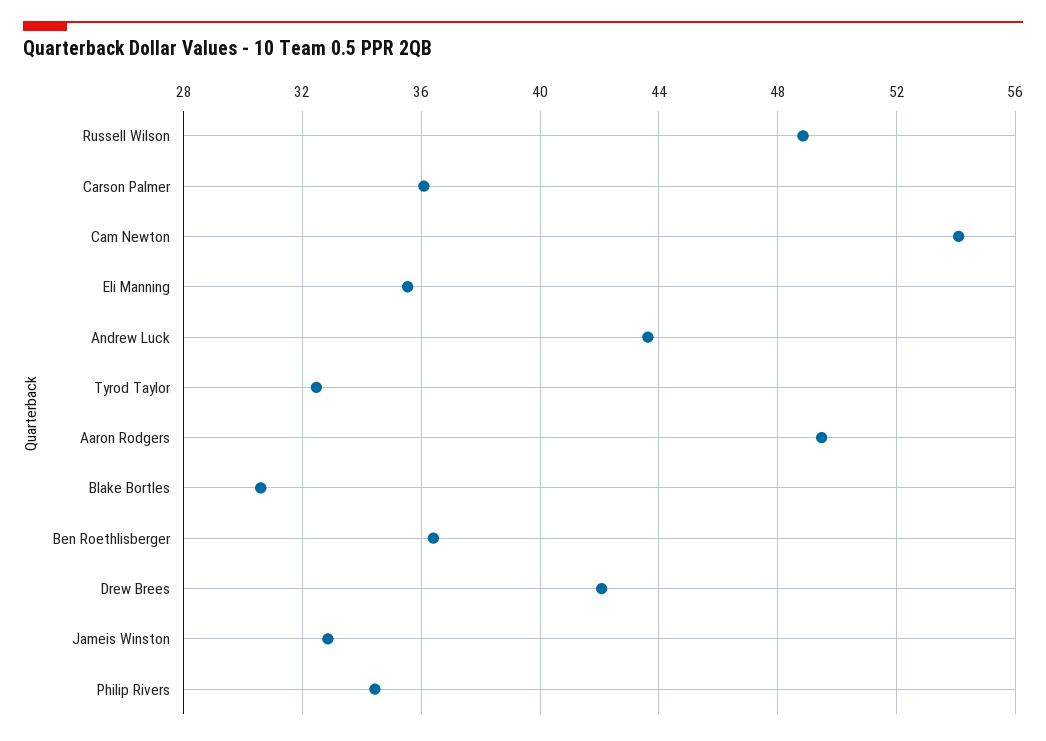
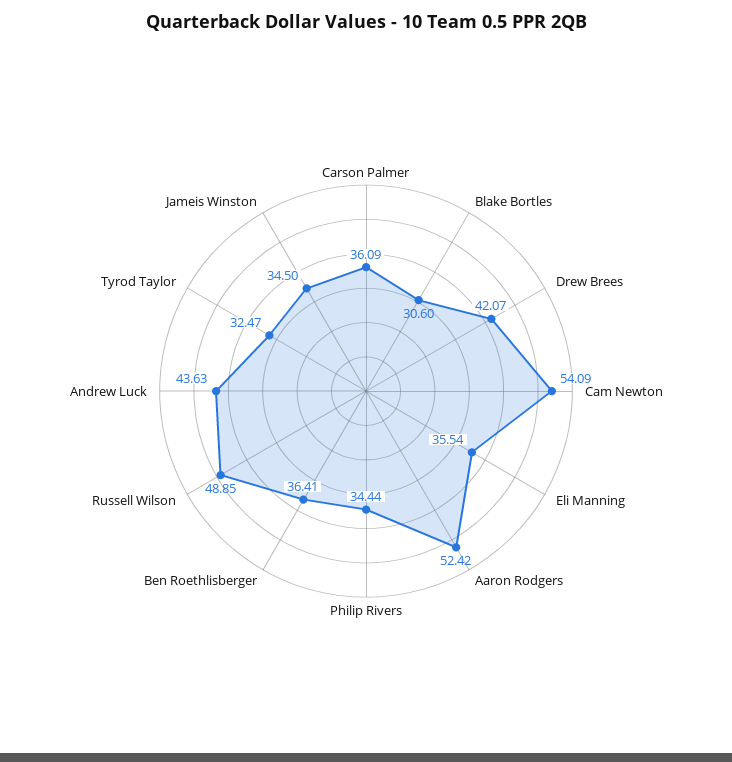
  {
    "Russell Wilson": 48.85,
    "Carson Palmer": 36.09,
    "Cam Newton": 54.09,
    "Eli Manning": 35.54,
    "Andrew Luck": 43.63,
    "Tyrod Taylor": 32.47,
-   "Aaron Rodgers": 49.5,
+   "Aaron Rodgers": 52.42,
    "Blake Bortles": 30.6,
    "Ben Roethlisberger": 36.41,
    "Drew Brees": 42.07,
-   "Jameis Winston": 33,
+   "Jameis Winston": 34.5,
    "Philip Rivers": 34.44
  }

